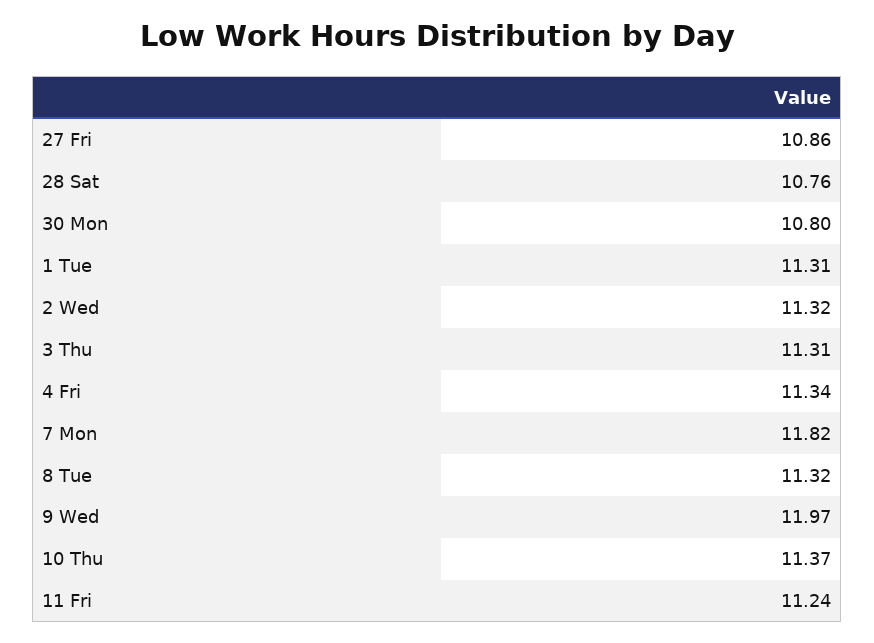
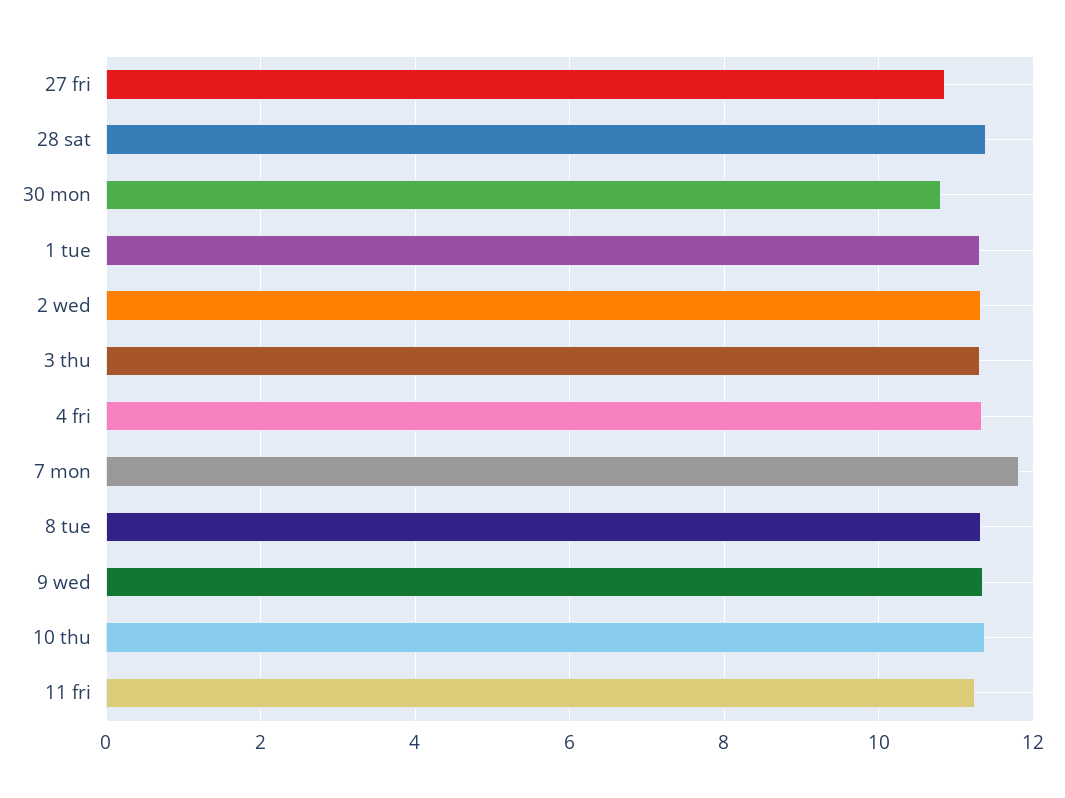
  {
    "27 Fri": 10.86,
-   "28 Sat": 10.76,
+   "28 Sat": 11.4,
    "30 Mon": 10.8,
    "1 Tue": 11.31,
    "2 Wed": 11.32,
    "3 Thu": 11.31,
    "4 Fri": 11.34,
    "7 Mon": 11.82,
    "8 Tue": 11.32,
-   "9 Wed": 11.97,
+   "9 Wed": 11.4,
    "10 Thu": 11.37,
    "11 Fri": 11.24
  }

